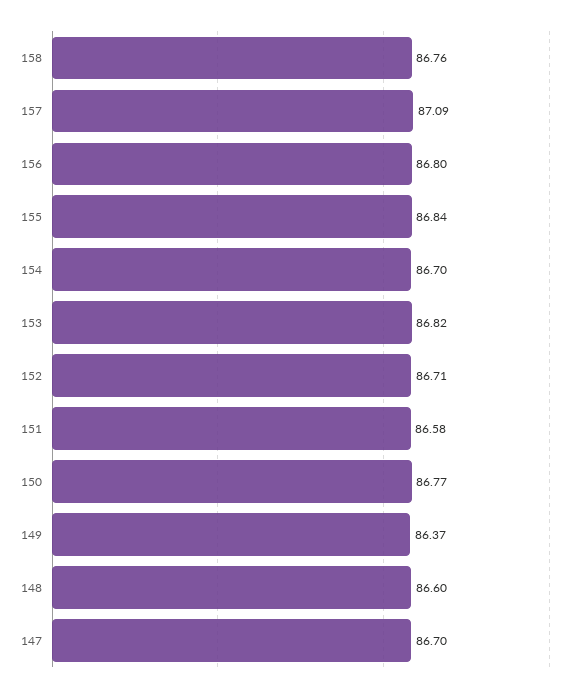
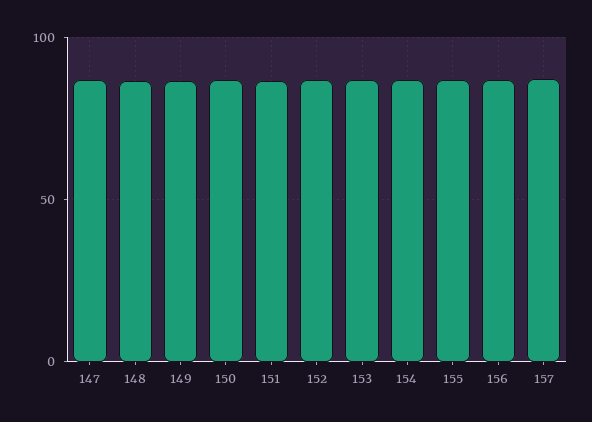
  {
-   "158": 86.76,
    "157": 87.09,
    "156": 86.8,
    "155": 86.84,
    "154": 86.7,
    "153": 86.82,
    "152": 86.71,
    "151": 86.58,
    "150": 86.77,
    "149": 86.37,
    "148": 86.6,
    "147": 86.7
  }

